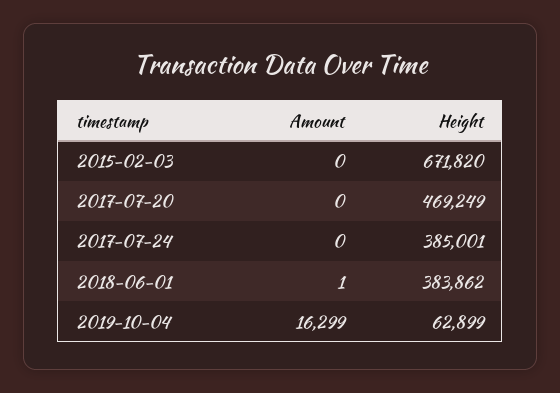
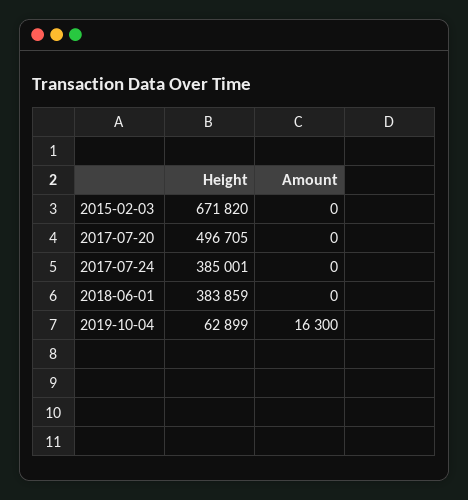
  {
    "Amount": {
      "2015-02-03": 0,
      "2017-07-20": 0,
      "2017-07-24": 0,
-     "2018-06-01": 1,
+     "2018-06-01": 0,
-     "2019-10-04": 16299
+     "2019-10-04": 16300
    },
    "Height": {
      "2015-02-03": 671820,
-     "2017-07-20": 469249,
+     "2017-07-20": 496705,
      "2017-07-24": 385001,
-     "2018-06-01": 383862,
+     "2018-06-01": 383859,
      "2019-10-04": 62899
    }
  }

